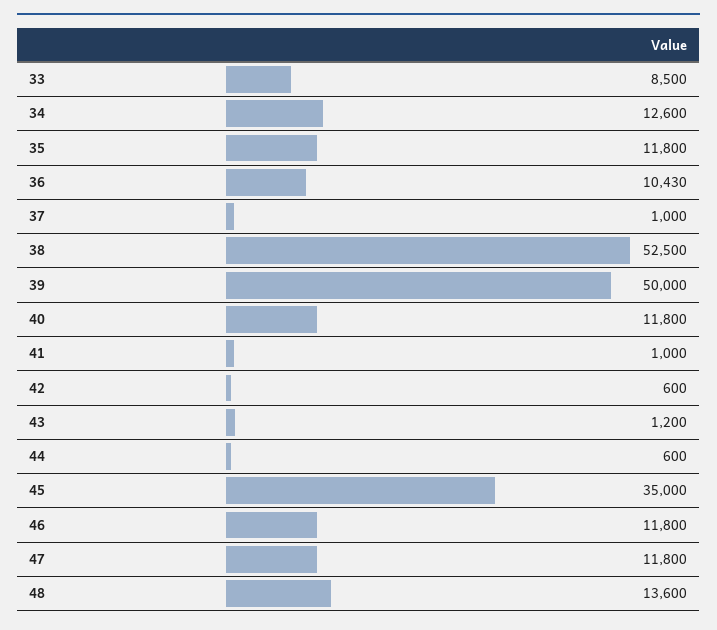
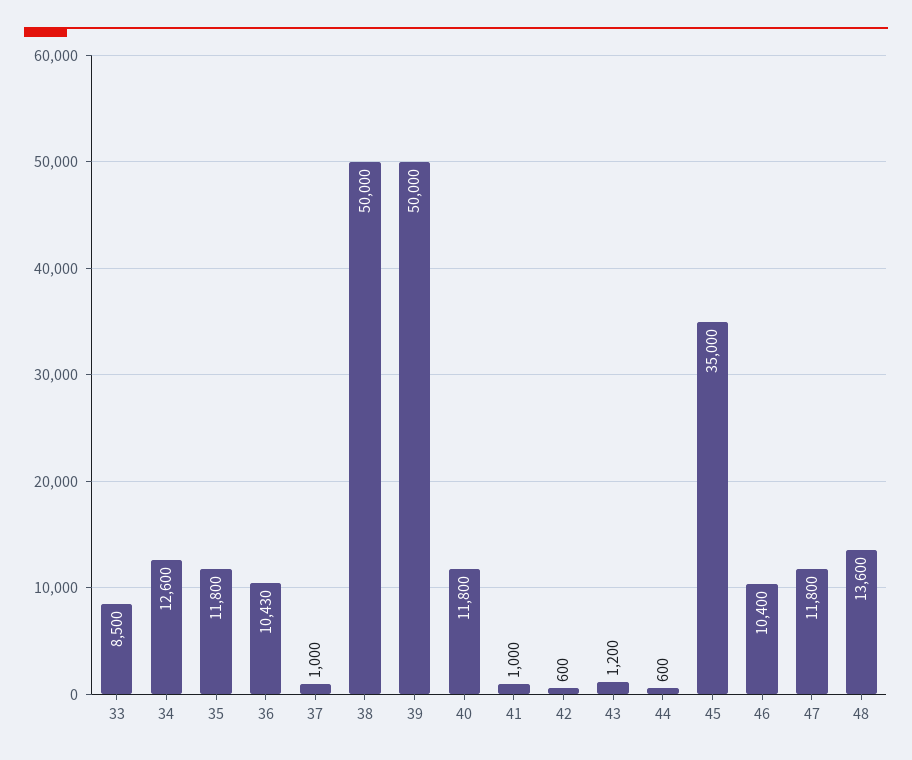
  {
    "33": 8500,
    "34": 12600,
    "35": 11800,
    "36": 10430,
    "37": 1000,
-   "38": 52500,
+   "38": 50000,
    "39": 50000,
    "40": 11800,
    "41": 1000,
    "42": 600,
    "43": 1200,
    "44": 600,
    "45": 35000,
-   "46": 11800,
+   "46": 10400,
    "47": 11800,
    "48": 13600
  }

